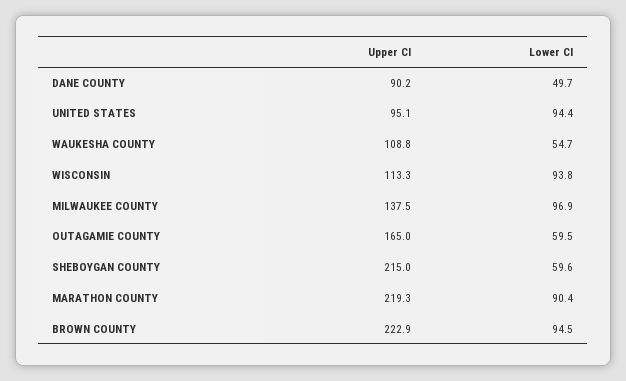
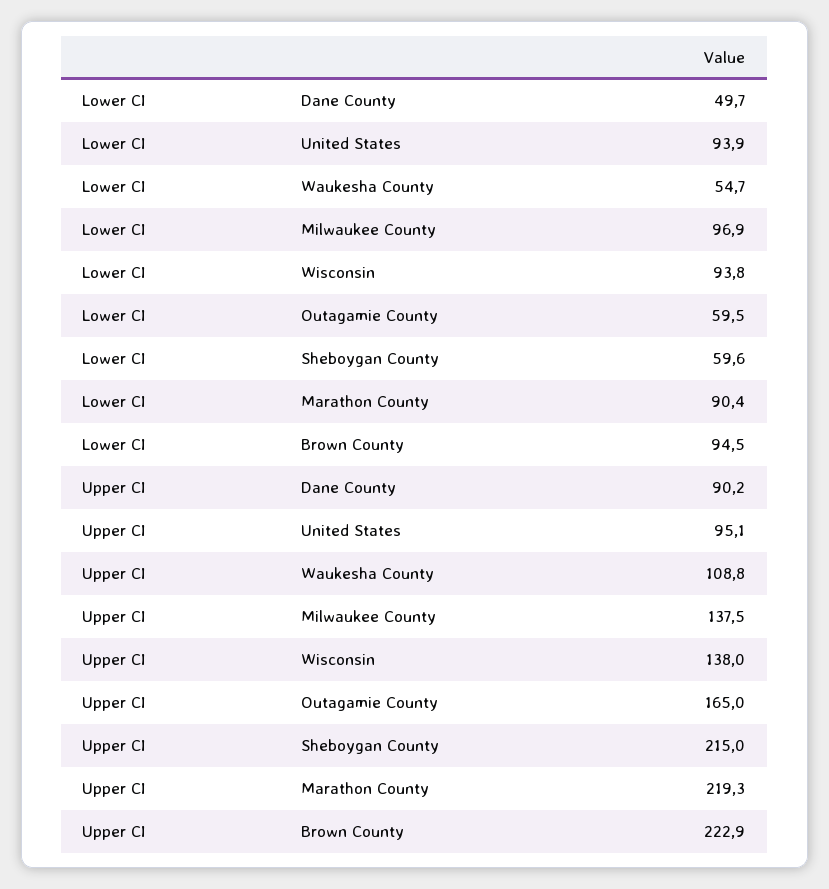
  {
    "Upper CI": {
      "DANE COUNTY": 90.2,
      "UNITED STATES": 95.1,
      "WAUKESHA COUNTY": 108.8,
-     "WISCONSIN": 113.3,
+     "WISCONSIN": 138,
      "MILWAUKEE COUNTY": 137.5,
      "OUTAGAMIE COUNTY": 165,
      "SHEBOYGAN COUNTY": 215,
      "MARATHON COUNTY": 219.3,
      "BROWN COUNTY": 222.9
    },
    "Lower CI": {
      "DANE COUNTY": 49.7,
-     "UNITED STATES": 94.4,
+     "UNITED STATES": 93.9,
      "WAUKESHA COUNTY": 54.7,
      "WISCONSIN": 93.8,
      "MILWAUKEE COUNTY": 96.9,
      "OUTAGAMIE COUNTY": 59.5,
      "SHEBOYGAN COUNTY": 59.6,
      "MARATHON COUNTY": 90.4,
      "BROWN COUNTY": 94.5
    }
  }

